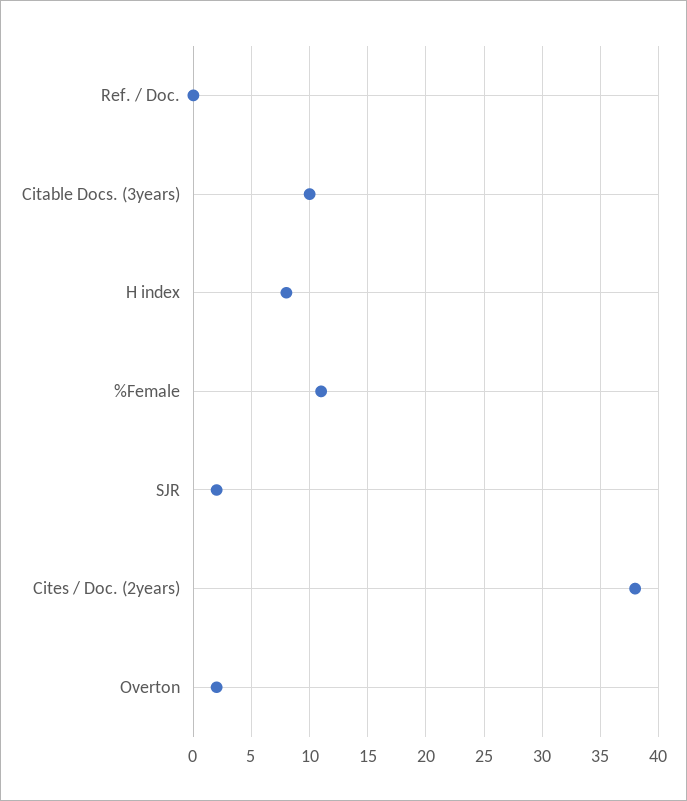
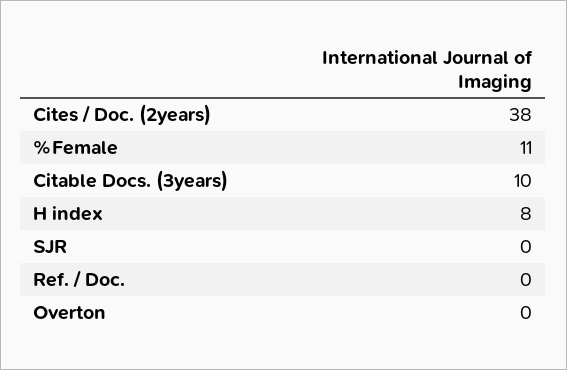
  {
    "Ref. / Doc.": 0,
    "Citable Docs. (3years)": 10,
    "H index": 8,
    "%Female": 11,
-   "SJR": 2,
+   "SJR": 0,
    "Cites / Doc. (2years)": 38,
-   "Overton": 2
+   "Overton": 0
  }

